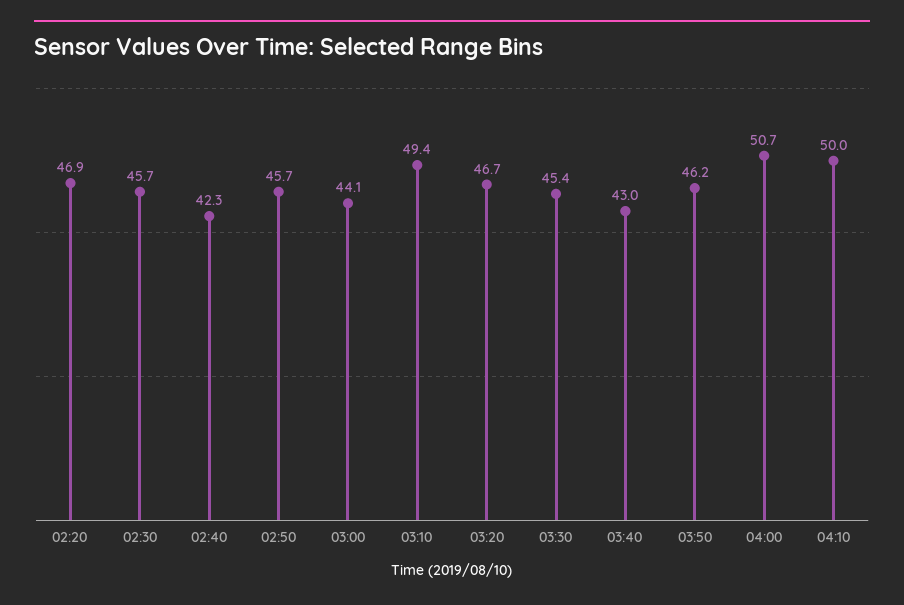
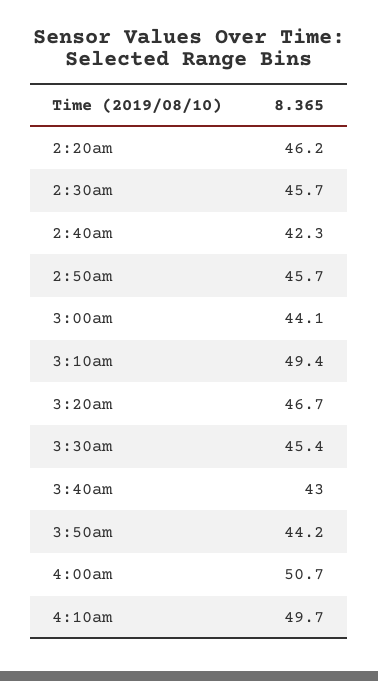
  {
-   "02:20": 46.9,
+   "02:20": 46.2,
    "02:30": 45.7,
    "02:40": 42.3,
    "02:50": 45.7,
    "03:00": 44.1,
    "03:10": 49.4,
    "03:20": 46.7,
    "03:30": 45.4,
    "03:40": 43,
-   "03:50": 46.2,
+   "03:50": 44.2,
    "04:00": 50.7,
-   "04:10": 50
+   "04:10": 49.7
  }

